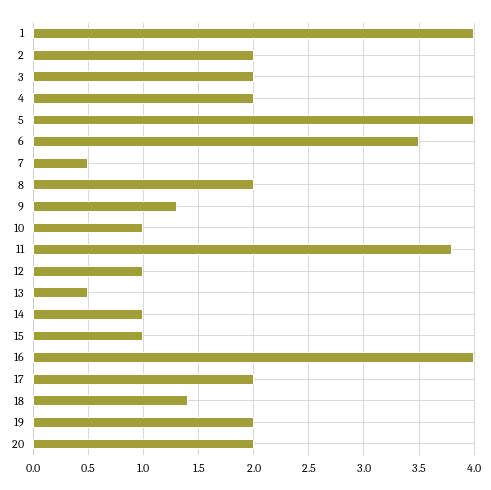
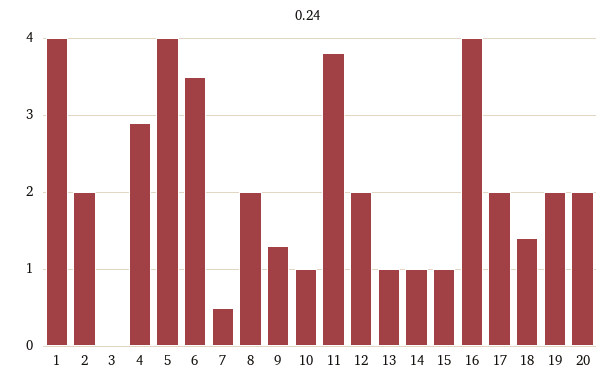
  {
    "1": 4,
    "2": 2,
-   "3": 2,
+   "3": 0,
-   "4": 2,
+   "4": 2.9,
    "5": 4,
    "6": 3.5,
    "7": 0.5,
    "8": 2,
    "9": 1.3,
    "10": 1,
    "11": 3.8,
-   "12": 1,
+   "12": 2,
-   "13": 0.5,
+   "13": 1,
    "14": 1,
    "15": 1,
    "16": 4,
    "17": 2,
    "18": 1.4,
    "19": 2,
    "20": 2
  }

